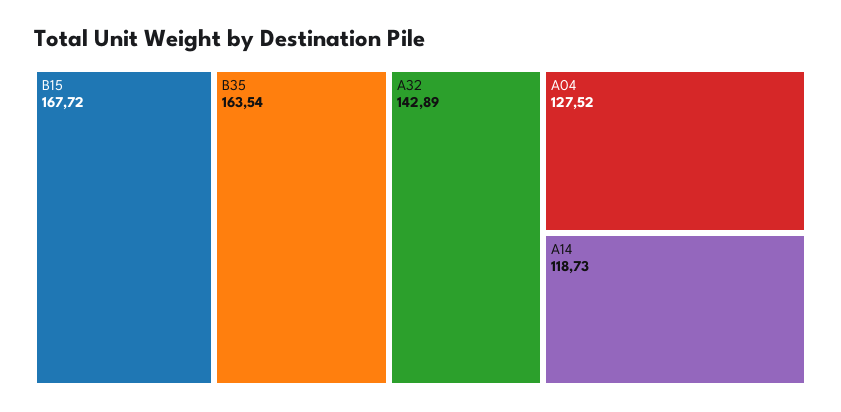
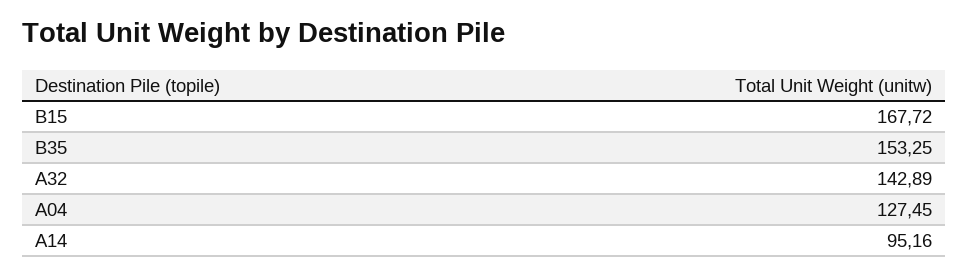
  {
    "B15": 167.72,
-   "B35": 163.54,
+   "B35": 153.25,
    "A32": 142.89,
-   "A04": 127.52,
+   "A04": 127.45,
-   "A14": 118.73
+   "A14": 95.16
  }

